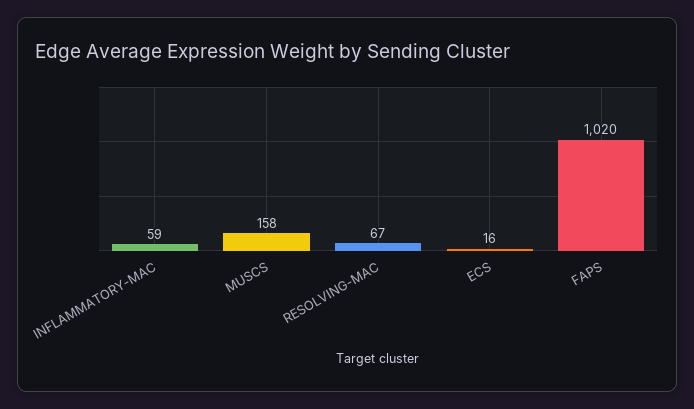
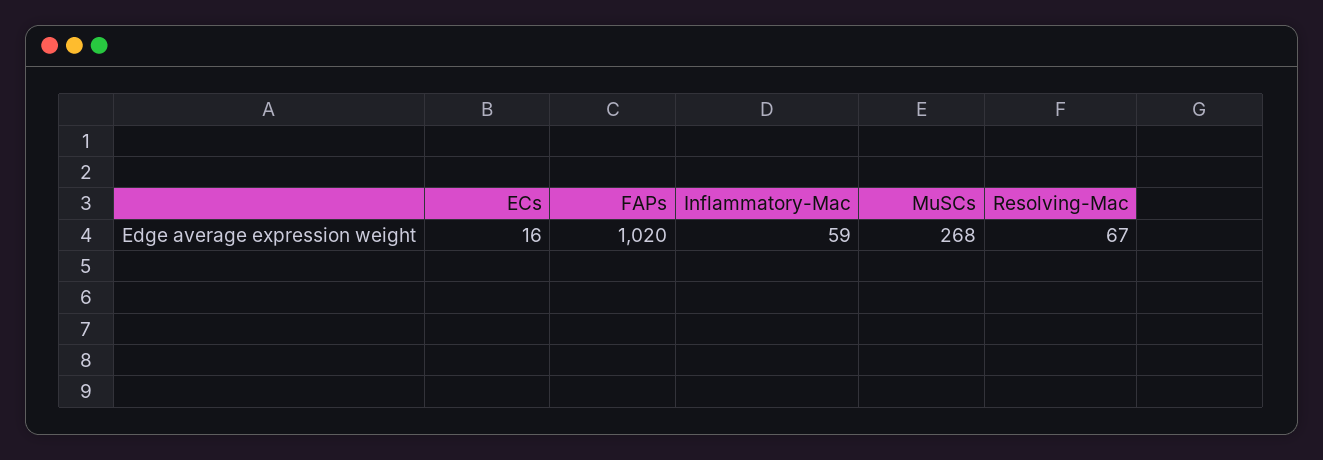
  {
    "INFLAMMATORY-MAC": 59,
-   "MUSCS": 158,
+   "MUSCS": 268,
    "RESOLVING-MAC": 67,
    "ECS": 16,
    "FAPS": 1020
  }

